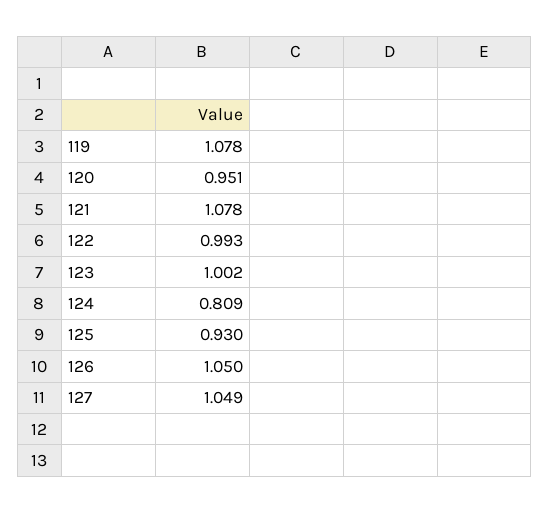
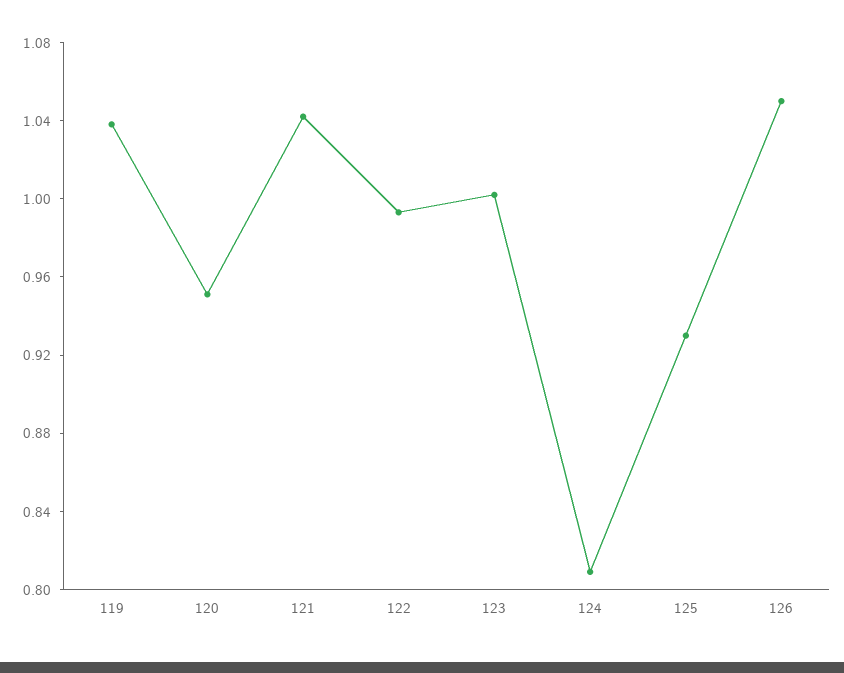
  {
-   "119": 1.078,
+   "119": 1.04,
    "120": 0.951,
-   "121": 1.078,
+   "121": 1.04,
    "122": 0.993,
    "123": 1.002,
    "124": 0.809,
    "125": 0.93,
-   "126": 1.05,
+   "126": 1.05
-   "127": 1.049
  }

